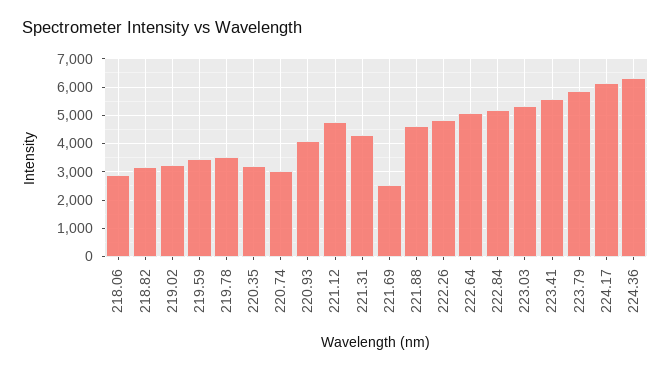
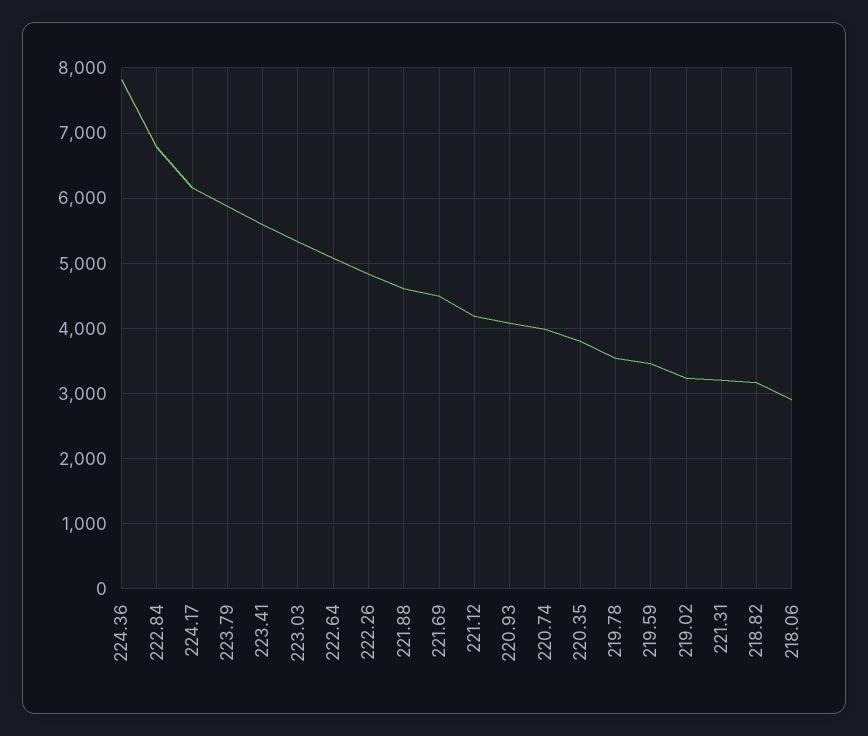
  {
    "218.06": 2900,
    "218.82": 3200,
    "219.02": 3200,
    "219.59": 3500,
    "219.78": 3500,
-   "220.35": 3250,
+   "220.35": 3800,
-   "220.74": 3000,
+   "220.74": 4000,
    "220.93": 4100,
-   "221.12": 4750,
+   "221.12": 4200,
-   "221.31": 4250,
+   "221.31": 3200,
-   "221.69": 2500,
+   "221.69": 4500,
    "221.88": 4600,
    "222.26": 4800,
    "222.64": 5100,
-   "222.84": 5250,
+   "222.84": 6800,
    "223.03": 5300,
    "223.41": 5600,
    "223.79": 5900,
    "224.17": 6200,
-   "224.36": 6250
+   "224.36": 7800
  }

